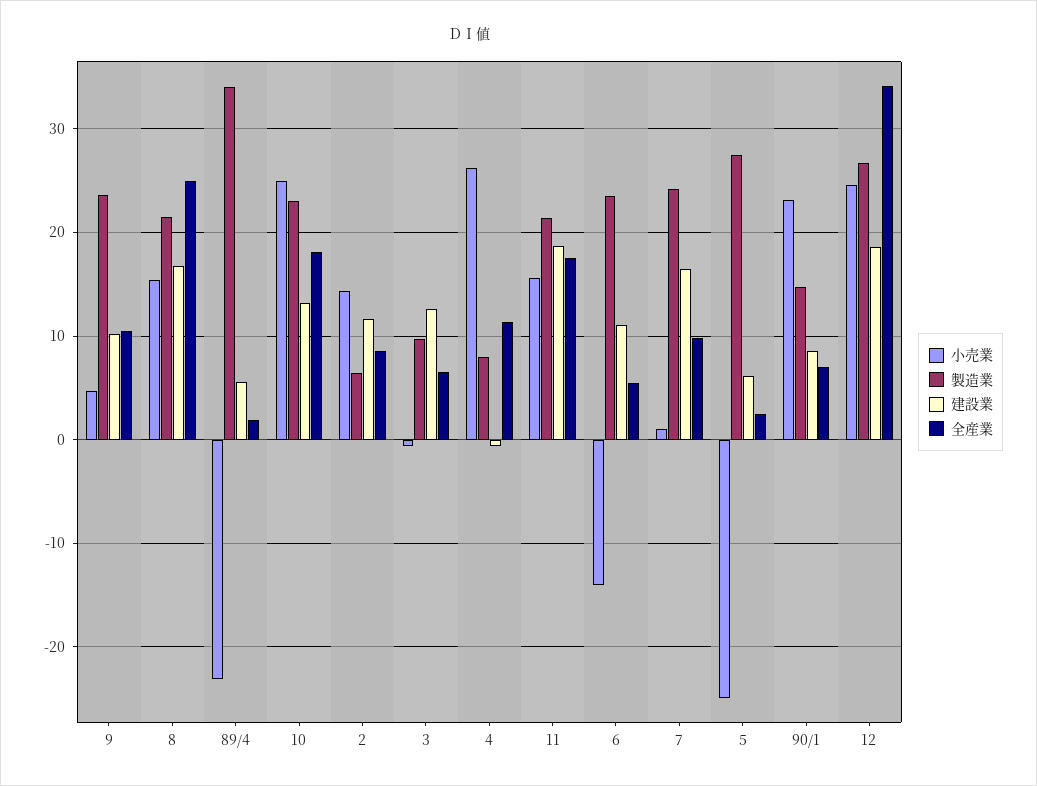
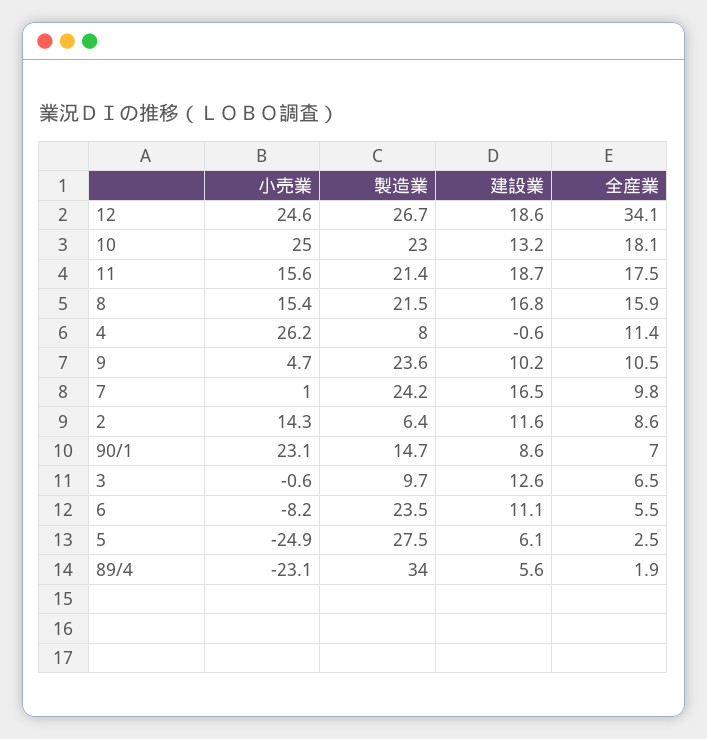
  {
    "小売業": {
      "9": 4.7,
      "8": 15.4,
      "89/4": -23.1,
      "10": 25,
      "2": 14.3,
      "3": -0.6,
      "4": 26.2,
      "11": 15.6,
-     "6": -14,
+     "6": -8.2,
      "7": 1,
      "5": -24.9,
      "90/1": 23.1,
      "12": 24.6
    },
    "製造業": {
      "9": 23.6,
      "8": 21.5,
      "89/4": 34,
      "10": 23,
      "2": 6.4,
      "3": 9.7,
      "4": 8,
      "11": 21.4,
      "6": 23.5,
      "7": 24.2,
      "5": 27.5,
      "90/1": 14.7,
      "12": 26.7
    },
    "建設業": {
      "9": 10.2,
      "8": 16.8,
      "89/4": 5.6,
      "10": 13.2,
      "2": 11.6,
      "3": 12.6,
      "4": -0.6,
      "11": 18.7,
      "6": 11.1,
      "7": 16.5,
      "5": 6.1,
      "90/1": 8.6,
      "12": 18.6
    },
    "全産業": {
      "9": 10.5,
-     "8": 25,
+     "8": 15.9,
      "89/4": 1.9,
      "10": 18.1,
      "2": 8.6,
      "3": 6.5,
      "4": 11.4,
      "11": 17.5,
      "6": 5.5,
      "7": 9.8,
      "5": 2.5,
      "90/1": 7,
      "12": 34.1
    }
  }

